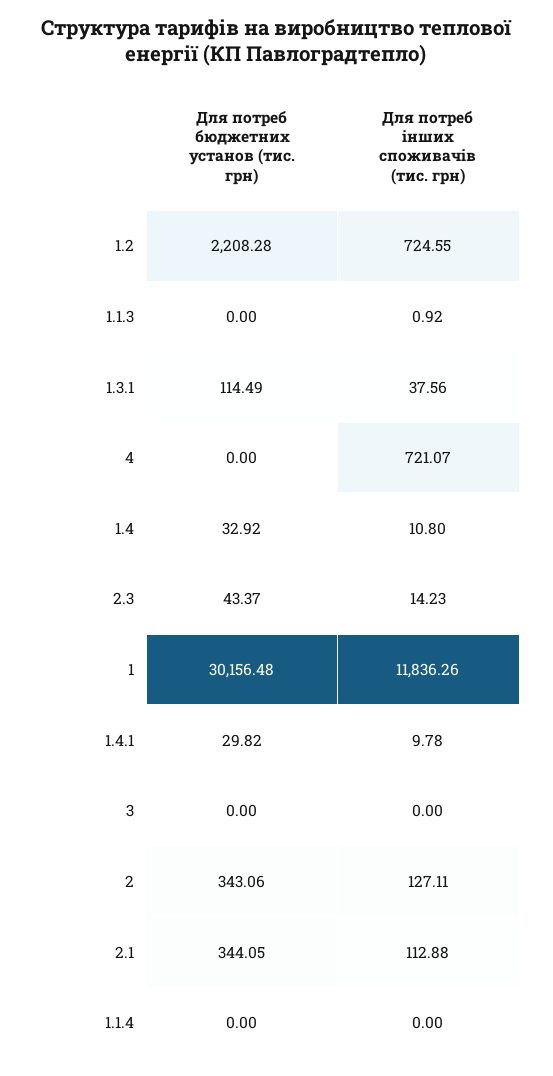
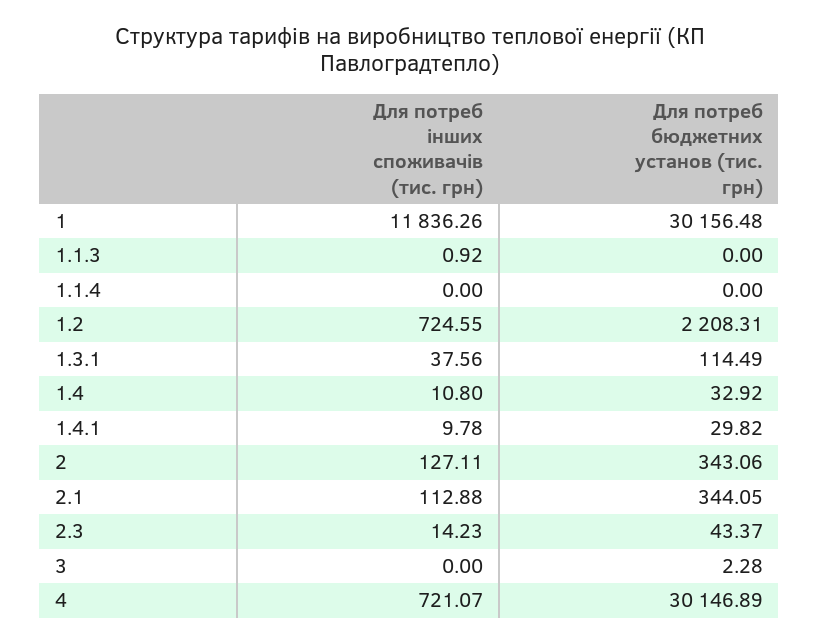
  {
    "Для потреб бюджетних установ (тис. грн)": {
-     "1.2": 2208.28,
+     "1.2": 2208.31,
      "1.1.3": 0,
      "1.3.1": 114.49,
-     "4": 0,
+     "4": 30146.89,
      "1.4": 32.92,
      "2.3": 43.37,
      "1": 30156.48,
      "1.4.1": 29.82,
-     "3": 0,
+     "3": 2.28,
      "2": 343.06,
      "2.1": 344.05,
      "1.1.4": 0
    },
    "Для потреб інших споживачів (тис. грн)": {
      "1.2": 724.55,
      "1.1.3": 0.92,
      "1.3.1": 37.56,
      "4": 721.07,
      "1.4": 10.8,
      "2.3": 14.23,
      "1": 11836.26,
      "1.4.1": 9.78,
      "3": 0,
      "2": 127.11,
      "2.1": 112.88,
      "1.1.4": 0
    }
  }

